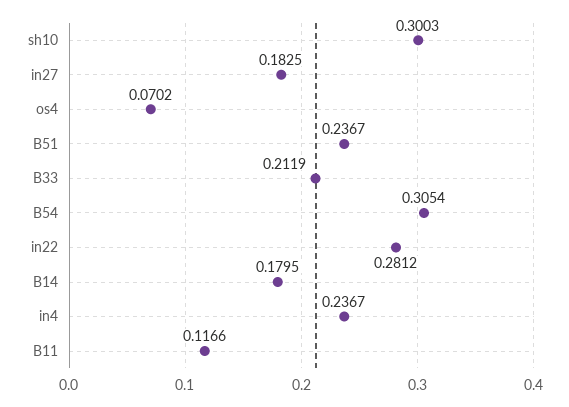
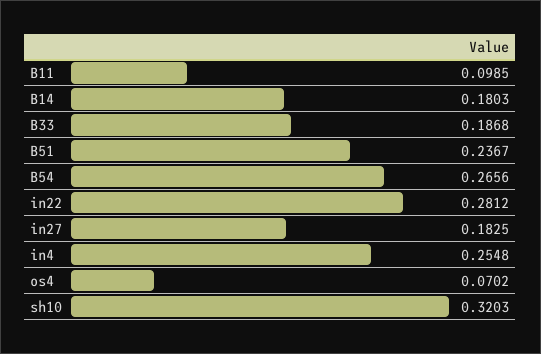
  {
-   "sh10": 0.3003,
+   "sh10": 0.3203,
    "in27": 0.1825,
    "os4": 0.0702,
    "B51": 0.2367,
-   "B33": 0.2119,
+   "B33": 0.1868,
-   "B54": 0.3054,
+   "B54": 0.2656,
    "in22": 0.2812,
-   "B14": 0.1795,
+   "B14": 0.1803,
-   "in4": 0.2367,
+   "in4": 0.2548,
-   "B11": 0.1166
+   "B11": 0.0985
  }

